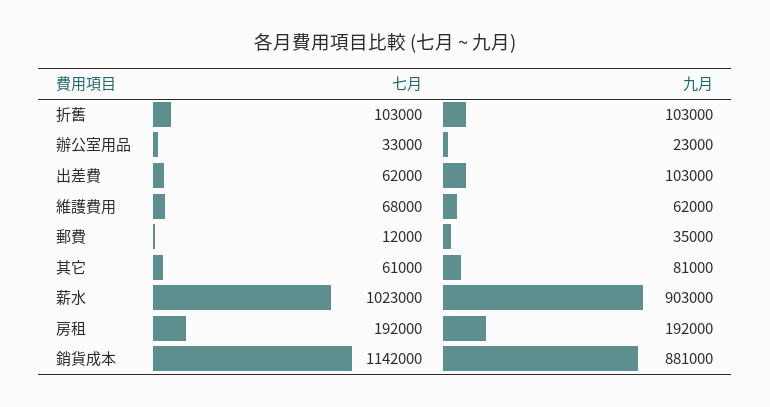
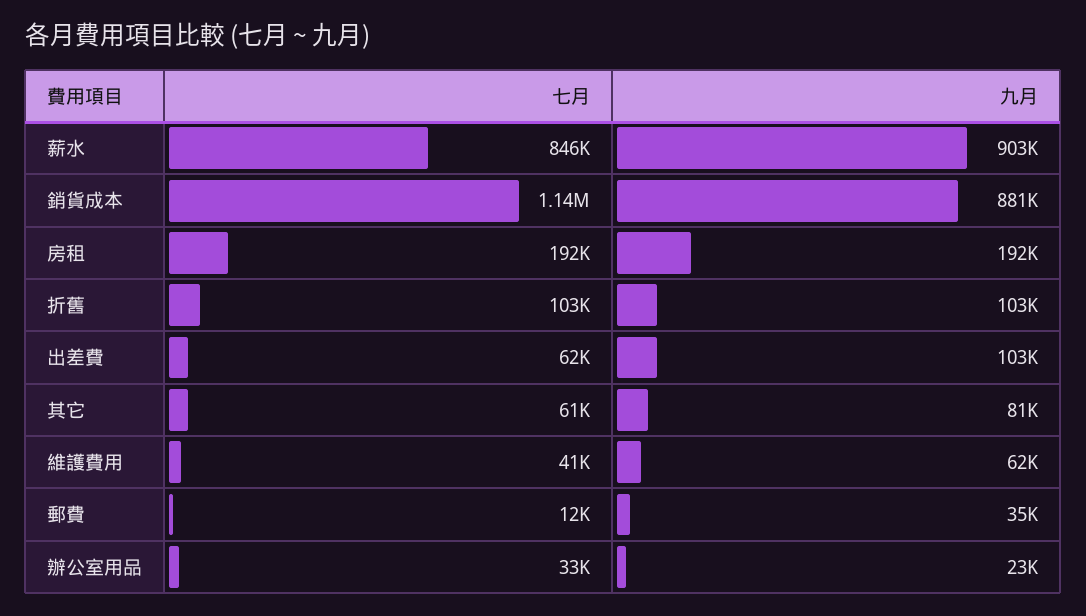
  {
    "七月": {
      "折舊": 103000,
      "辦公室用品": 33000,
      "出差費": 62000,
-     "維護費用": 68000,
+     "維護費用": 41000,
      "郵費": 12000,
      "其它": 61000,
-     "薪水": 1023000,
+     "薪水": 846000,
      "房租": 192000,
      "銷貨成本": 1142000
    },
    "九月": {
      "折舊": 103000,
      "辦公室用品": 23000,
      "出差費": 103000,
      "維護費用": 62000,
      "郵費": 35000,
      "其它": 81000,
      "薪水": 903000,
      "房租": 192000,
      "銷貨成本": 881000
    }
  }

